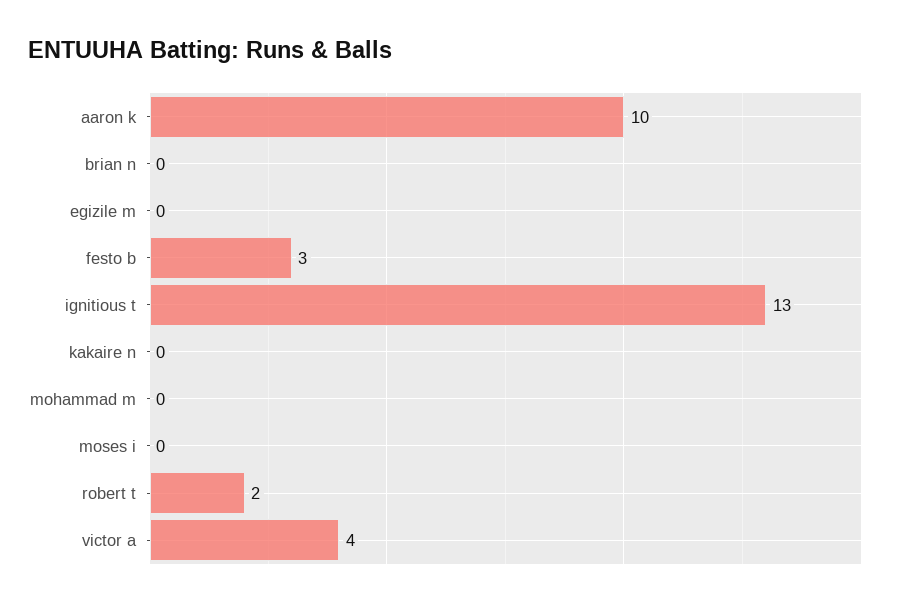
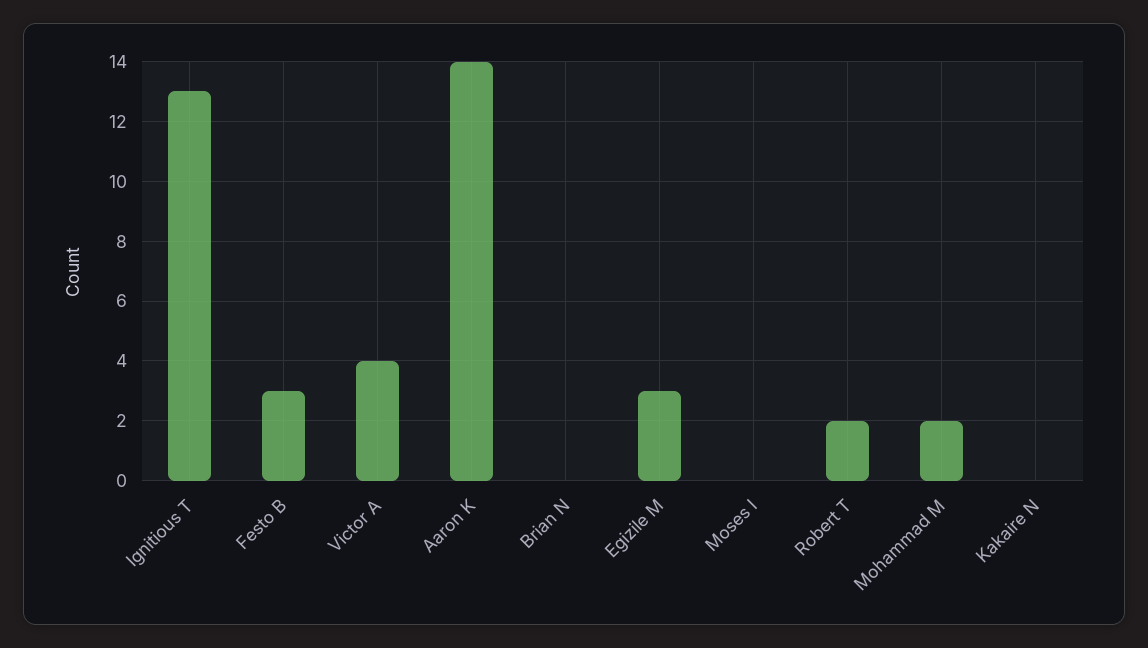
  {
-   "aaron k": 10,
+   "aaron k": 14,
    "brian n": 0,
-   "egizile m": 0,
+   "egizile m": 3,
    "festo b": 3,
    "ignitious t": 13,
    "kakaire n": 0,
-   "mohammad m": 0,
+   "mohammad m": 2,
    "moses i": 0,
    "robert t": 2,
    "victor a": 4
  }

